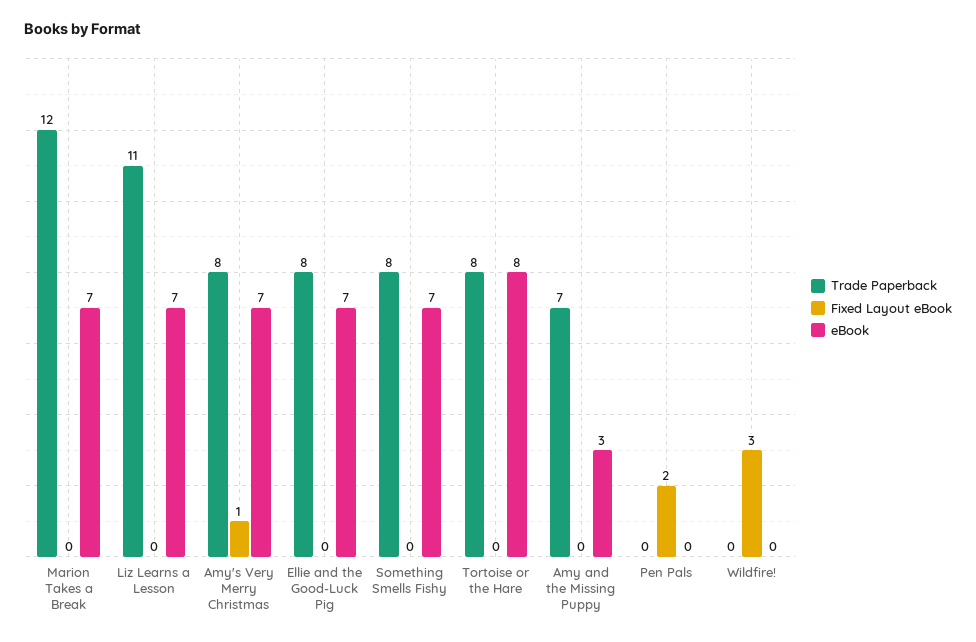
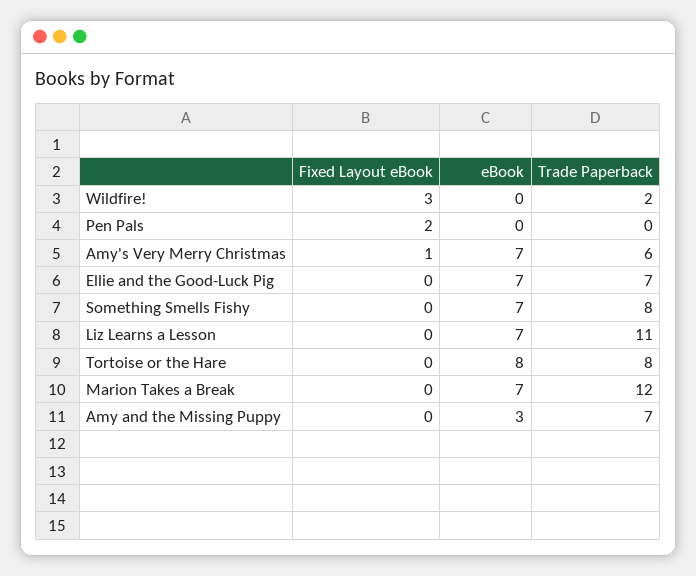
  {
    "Trade Paperback": {
      "Marion Takes a Break": 12,
      "Liz Learns a Lesson": 11,
-     "Amy's Very Merry Christmas": 8,
+     "Amy's Very Merry Christmas": 6,
-     "Ellie and the Good-Luck Pig": 8,
+     "Ellie and the Good-Luck Pig": 7,
      "Something Smells Fishy": 8,
      "Tortoise or the Hare": 8,
      "Amy and the Missing Puppy": 7,
      "Pen Pals": 0,
-     "Wildfire!": 0
+     "Wildfire!": 2
    },
    "Fixed Layout eBook": {
      "Marion Takes a Break": 0,
      "Liz Learns a Lesson": 0,
      "Amy's Very Merry Christmas": 1,
      "Ellie and the Good-Luck Pig": 0,
      "Something Smells Fishy": 0,
      "Tortoise or the Hare": 0,
      "Amy and the Missing Puppy": 0,
      "Pen Pals": 2,
      "Wildfire!": 3
    },
    "eBook": {
      "Marion Takes a Break": 7,
      "Liz Learns a Lesson": 7,
      "Amy's Very Merry Christmas": 7,
      "Ellie and the Good-Luck Pig": 7,
      "Something Smells Fishy": 7,
      "Tortoise or the Hare": 8,
      "Amy and the Missing Puppy": 3,
      "Pen Pals": 0,
      "Wildfire!": 0
    }
  }

